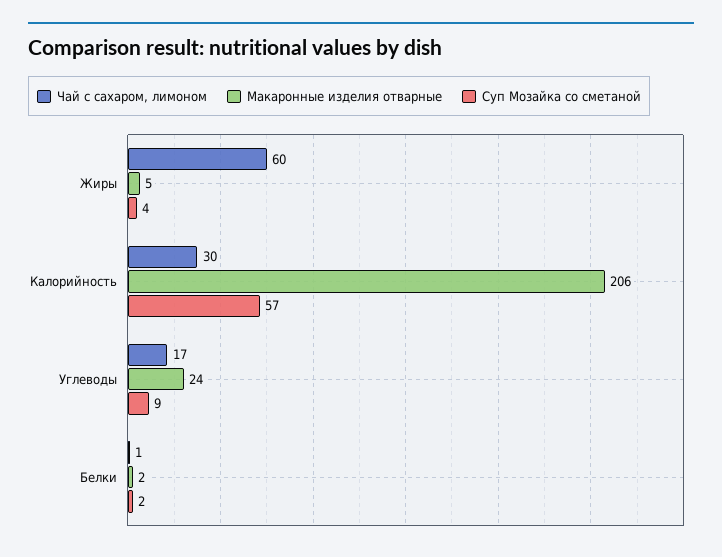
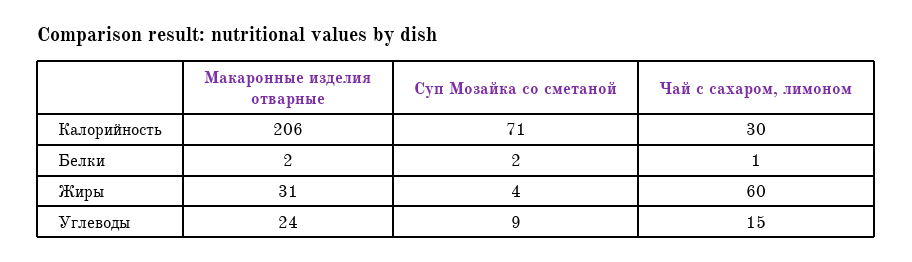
  {
    "Чай с сахаром, лимоном": {
      "Жиры": 60,
      "Калорийность": 30,
-     "Углеводы": 17,
+     "Углеводы": 15,
      "Белки": 1
    },
    "Макаронные изделия отварные": {
-     "Жиры": 5,
+     "Жиры": 31,
      "Калорийность": 206,
      "Углеводы": 24,
      "Белки": 2
    },
    "Суп Мозайка со сметаной": {
      "Жиры": 4,
-     "Калорийность": 57,
+     "Калорийность": 71,
      "Углеводы": 9,
      "Белки": 2
    }
  }

